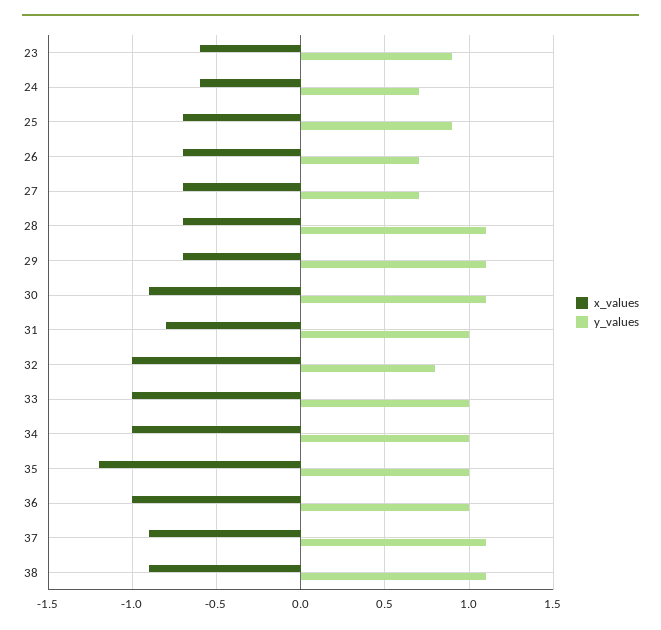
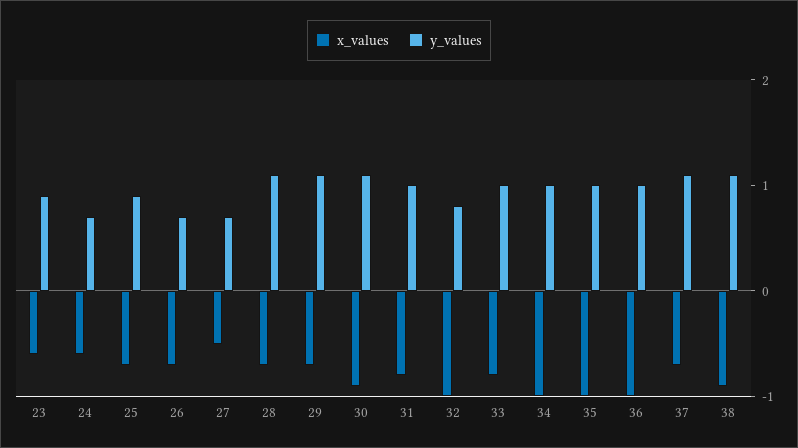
  {
    "x_values": {
      "23": -0.6,
      "24": -0.6,
      "25": -0.7,
      "26": -0.7,
-     "27": -0.7,
+     "27": -0.5,
      "28": -0.7,
      "29": -0.7,
      "30": -0.9,
      "31": -0.8,
      "32": -1,
-     "33": -1,
+     "33": -0.8,
      "34": -1,
-     "35": -1.2,
+     "35": -1,
      "36": -1,
-     "37": -0.9,
+     "37": -0.7,
      "38": -0.9
    },
    "y_values": {
      "23": 0.9,
      "24": 0.7,
      "25": 0.9,
      "26": 0.7,
      "27": 0.7,
      "28": 1.1,
      "29": 1.1,
      "30": 1.1,
      "31": 1,
      "32": 0.8,
      "33": 1,
      "34": 1,
      "35": 1,
      "36": 1,
      "37": 1.1,
      "38": 1.1
    }
  }

